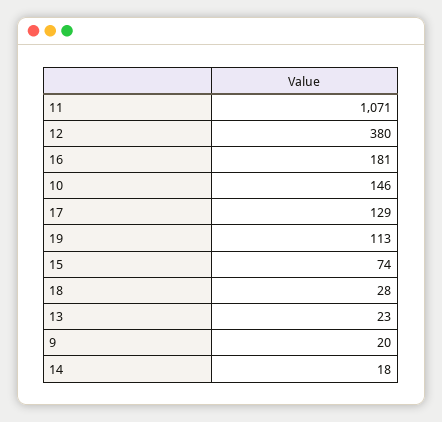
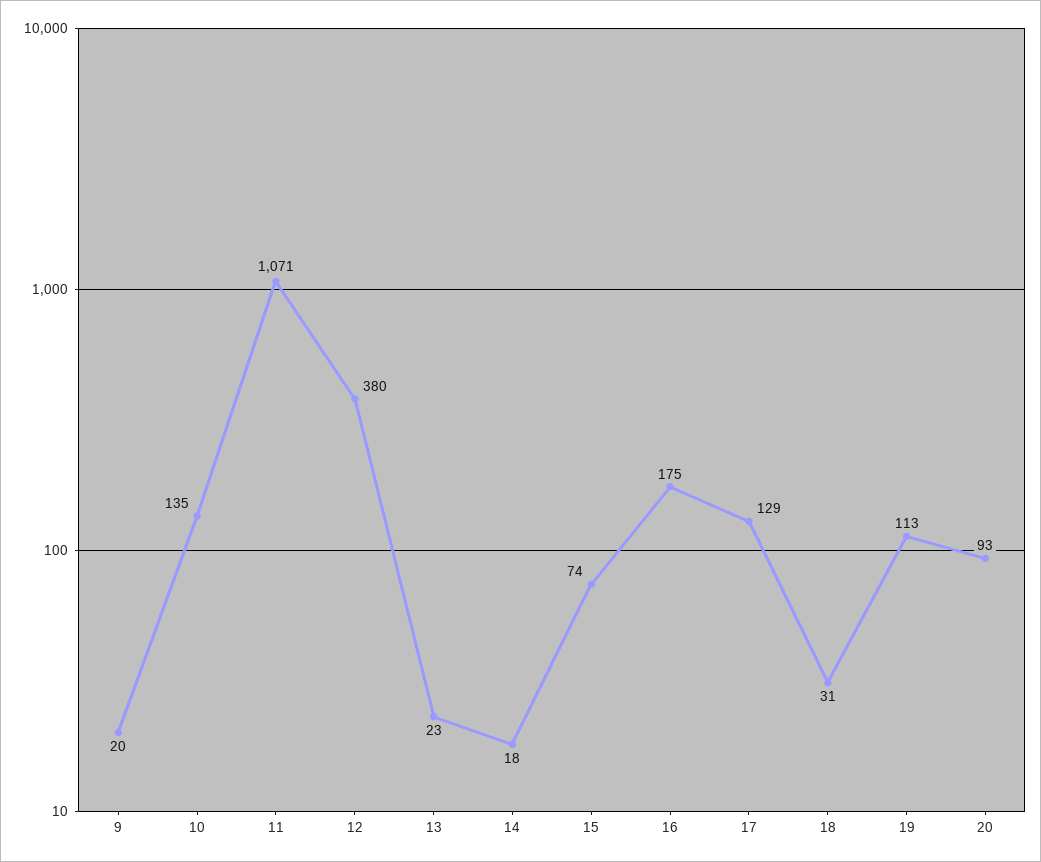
  {
    "11": 1071,
    "12": 380,
-   "16": 181,
+   "16": 175,
-   "10": 146,
+   "10": 135,
    "17": 129,
    "19": 113,
    "15": 74,
-   "18": 28,
+   "18": 31,
    "13": 23,
    "9": 20,
-   "14": 18
+   "14": 18,
+   "20": 93
  }

